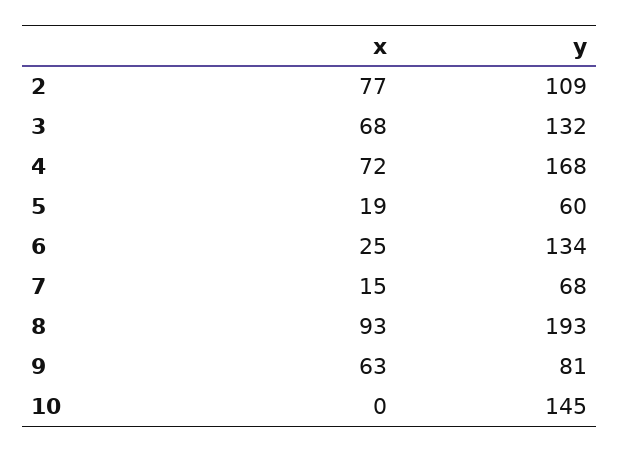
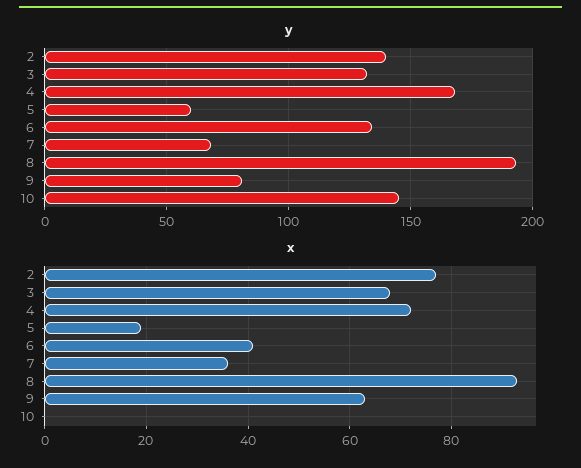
  {
    "x": {
      "2": 77,
      "3": 68,
      "4": 72,
      "5": 19,
-     "6": 25,
+     "6": 40,
-     "7": 15,
+     "7": 35,
      "8": 93,
      "9": 63,
      "10": 0
    },
    "y": {
-     "2": 109,
+     "2": 140,
      "3": 132,
      "4": 168,
      "5": 60,
      "6": 134,
      "7": 68,
      "8": 193,
      "9": 81,
      "10": 145
    }
  }

